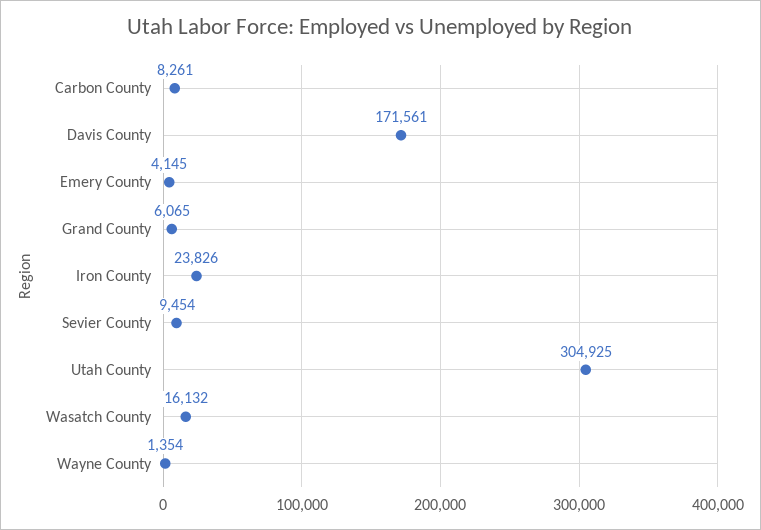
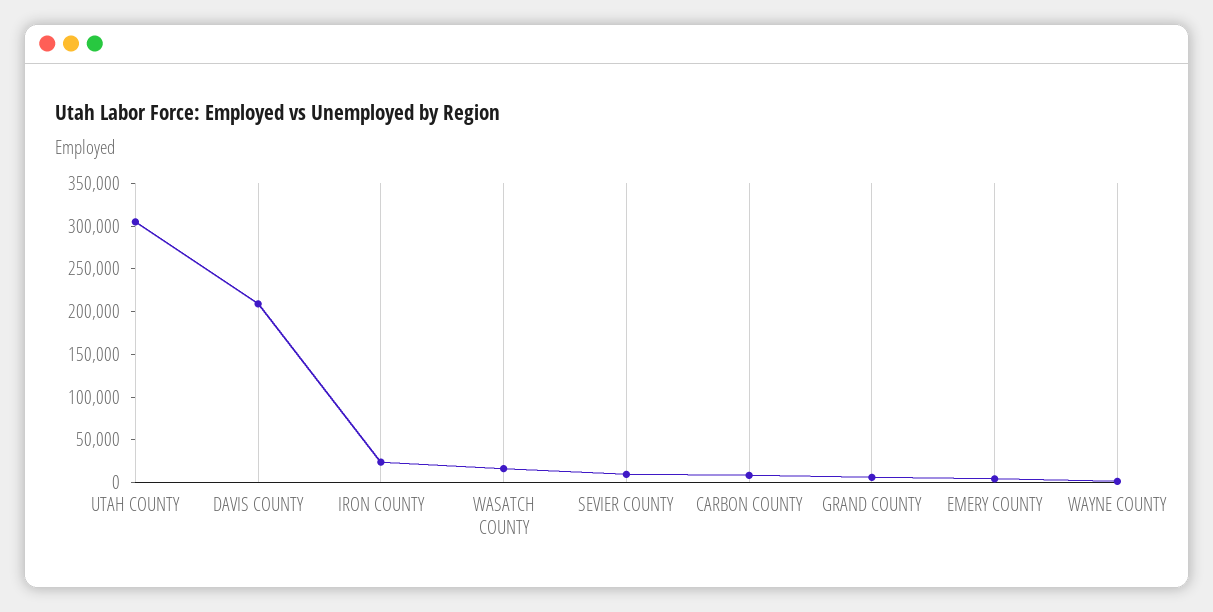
  {
    "Carbon County": 8261,
-   "Davis County": 171561,
+   "Davis County": 210000,
    "Emery County": 4145,
    "Grand County": 6065,
    "Iron County": 23826,
    "Sevier County": 9454,
    "Utah County": 304925,
    "Wasatch County": 16132,
    "Wayne County": 1354
  }

